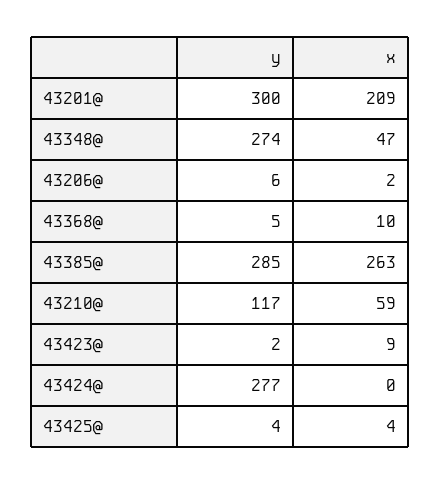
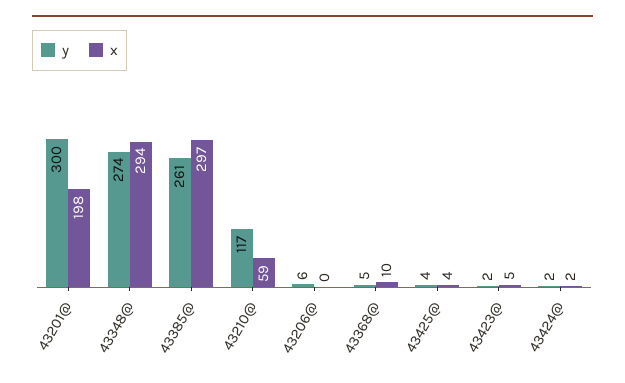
  {
    "y": {
      "43201@": 300,
      "43348@": 274,
      "43206@": 6,
      "43368@": 5,
-     "43385@": 285,
+     "43385@": 261,
      "43210@": 117,
      "43423@": 2,
-     "43424@": 277,
+     "43424@": 2,
      "43425@": 4
    },
    "x": {
-     "43201@": 209,
+     "43201@": 198,
-     "43348@": 47,
+     "43348@": 294,
-     "43206@": 2,
+     "43206@": 0,
      "43368@": 10,
-     "43385@": 263,
+     "43385@": 297,
      "43210@": 59,
-     "43423@": 9,
+     "43423@": 5,
-     "43424@": 0,
+     "43424@": 2,
      "43425@": 4
    }
  }

